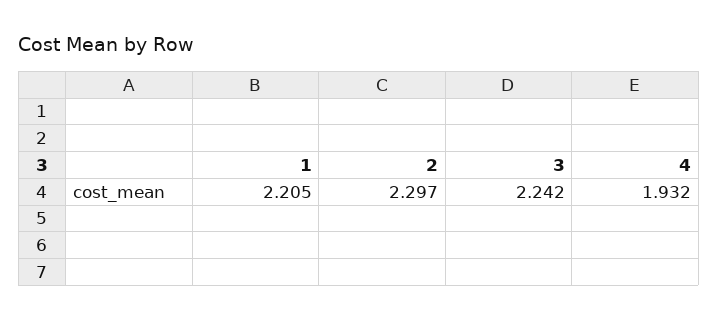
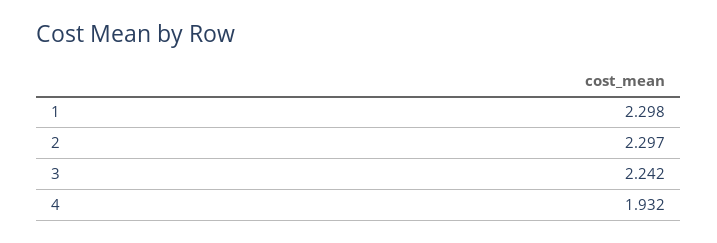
  {
-   "1": 2.205,
+   "1": 2.298,
    "2": 2.297,
    "3": 2.242,
    "4": 1.932
  }

